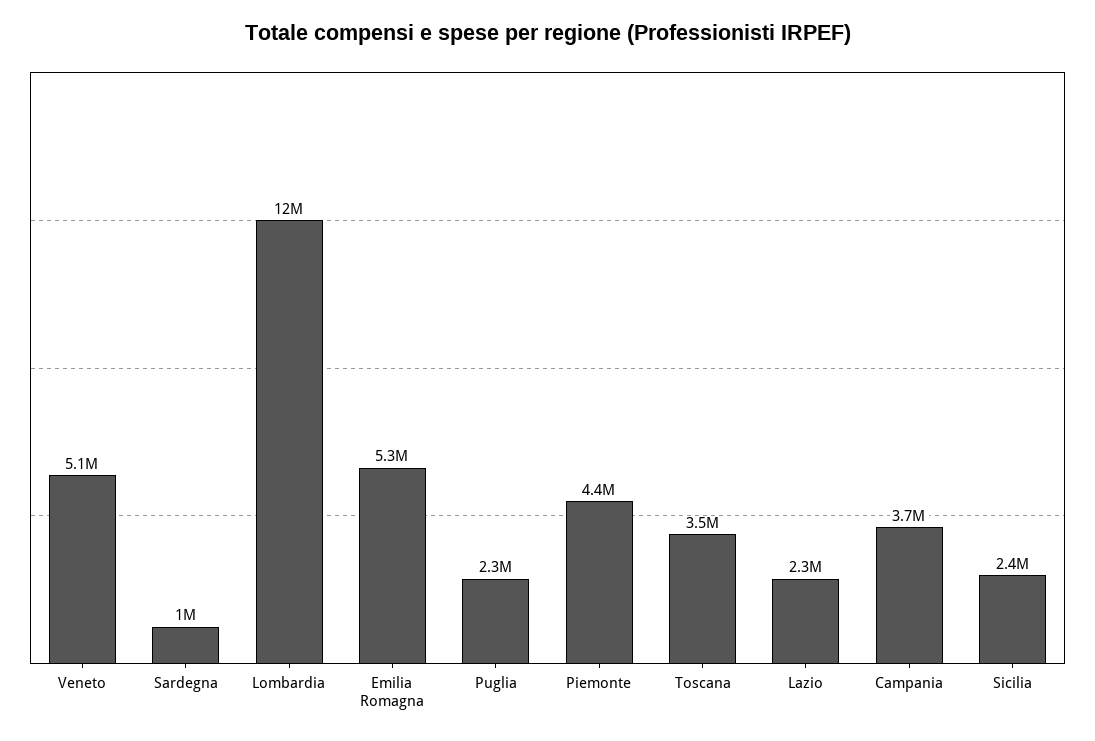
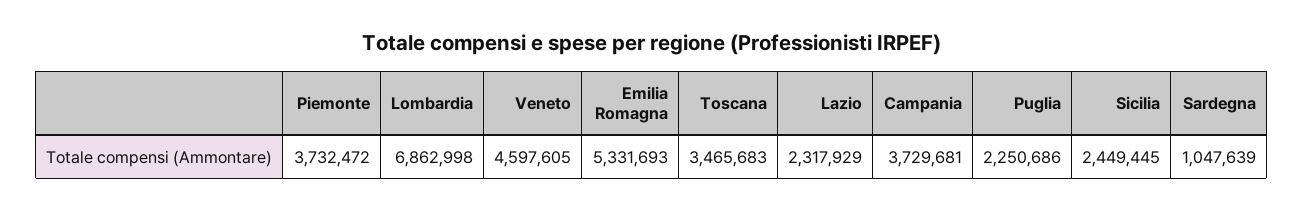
  {
-   "Veneto": 5100000,
+   "Veneto": 4597605,
    "Sardegna": 1047639,
-   "Lombardia": 12000000,
+   "Lombardia": 6862998,
    "Emilia Romagna": 5331693,
    "Puglia": 2250686,
-   "Piemonte": 4400000,
+   "Piemonte": 3732472,
    "Toscana": 3465683,
    "Lazio": 2317929,
    "Campania": 3729681,
    "Sicilia": 2449445
  }

